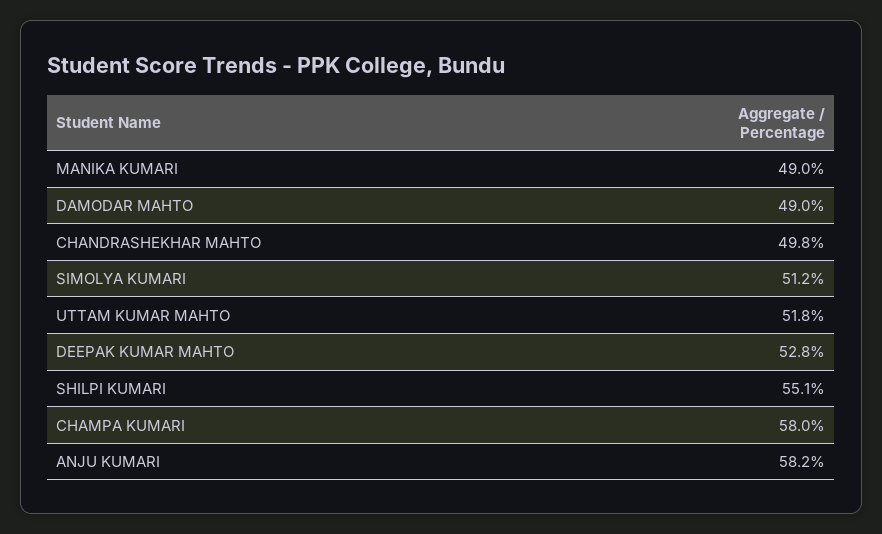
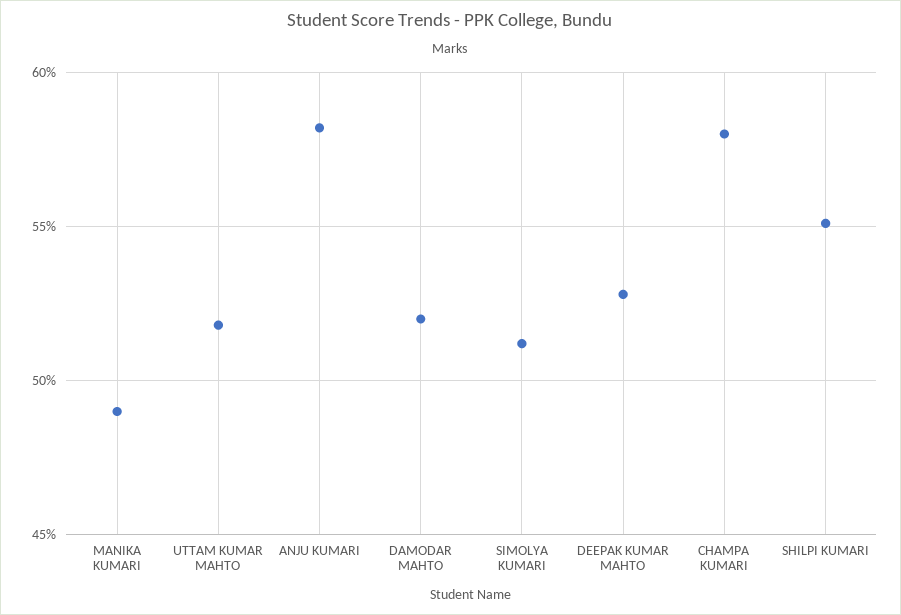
  {
    "MANIKA KUMARI": 49,
-   "DAMODAR MAHTO": 49,
+   "DAMODAR MAHTO": 52,
-   "CHANDRASHEKHAR MAHTO": 49.8,
    "SIMOLYA KUMARI": 51.2,
    "UTTAM KUMAR MAHTO": 51.8,
    "DEEPAK KUMAR MAHTO": 52.8,
    "SHILPI KUMARI": 55.1,
    "CHAMPA KUMARI": 58,
    "ANJU KUMARI": 58.2
  }

